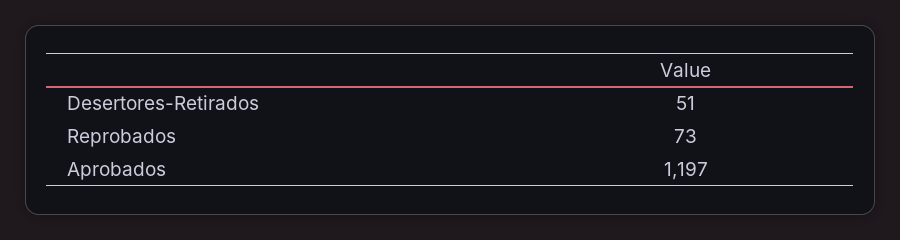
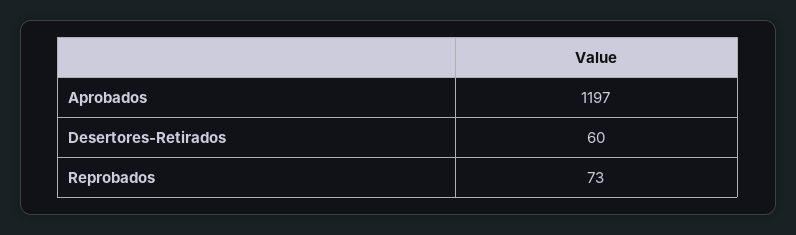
  {
-   "Desertores-Retirados": 51,
+   "Desertores-Retirados": 60,
    "Reprobados": 73,
    "Aprobados": 1197
  }

